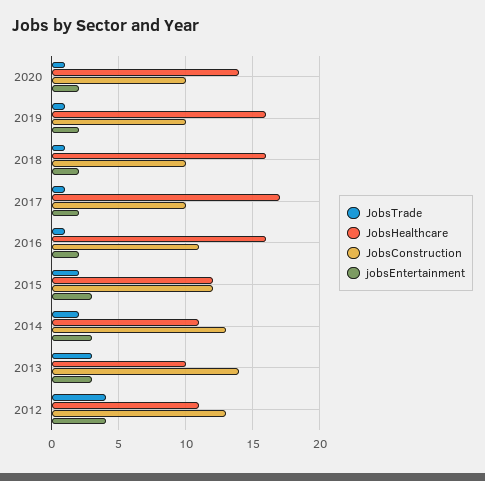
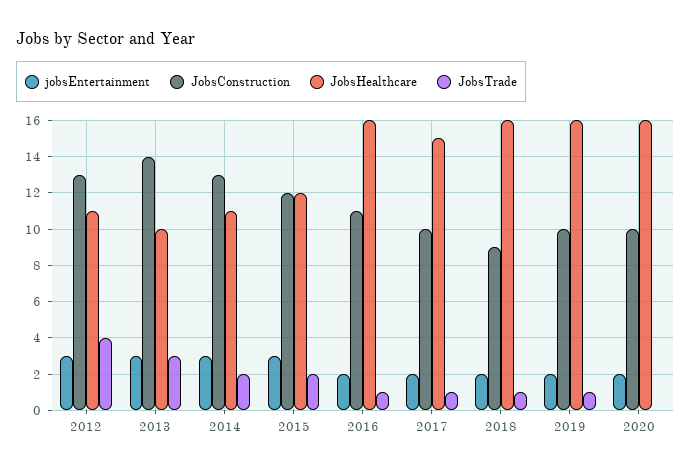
  {
    "JobsTrade": {
-     "2020": 1,
+     "2020": 0,
      "2019": 1,
      "2018": 1,
      "2017": 1,
      "2016": 1,
      "2015": 2,
      "2014": 2,
      "2013": 3,
      "2012": 4
    },
    "JobsHealthcare": {
-     "2020": 14,
+     "2020": 16,
      "2019": 16,
      "2018": 16,
-     "2017": 17,
+     "2017": 15,
      "2016": 16,
      "2015": 12,
      "2014": 11,
      "2013": 10,
      "2012": 11
    },
    "JobsConstruction": {
      "2020": 10,
      "2019": 10,
-     "2018": 10,
+     "2018": 9,
      "2017": 10,
      "2016": 11,
      "2015": 12,
      "2014": 13,
      "2013": 14,
      "2012": 13
    },
    "jobsEntertainment": {
      "2020": 2,
      "2019": 2,
      "2018": 2,
      "2017": 2,
      "2016": 2,
      "2015": 3,
      "2014": 3,
      "2013": 3,
-     "2012": 4
+     "2012": 3
    }
  }

